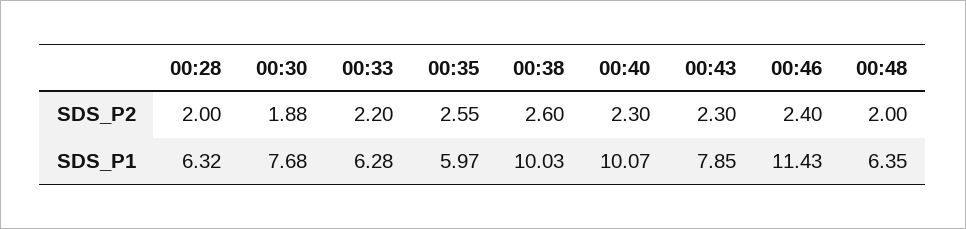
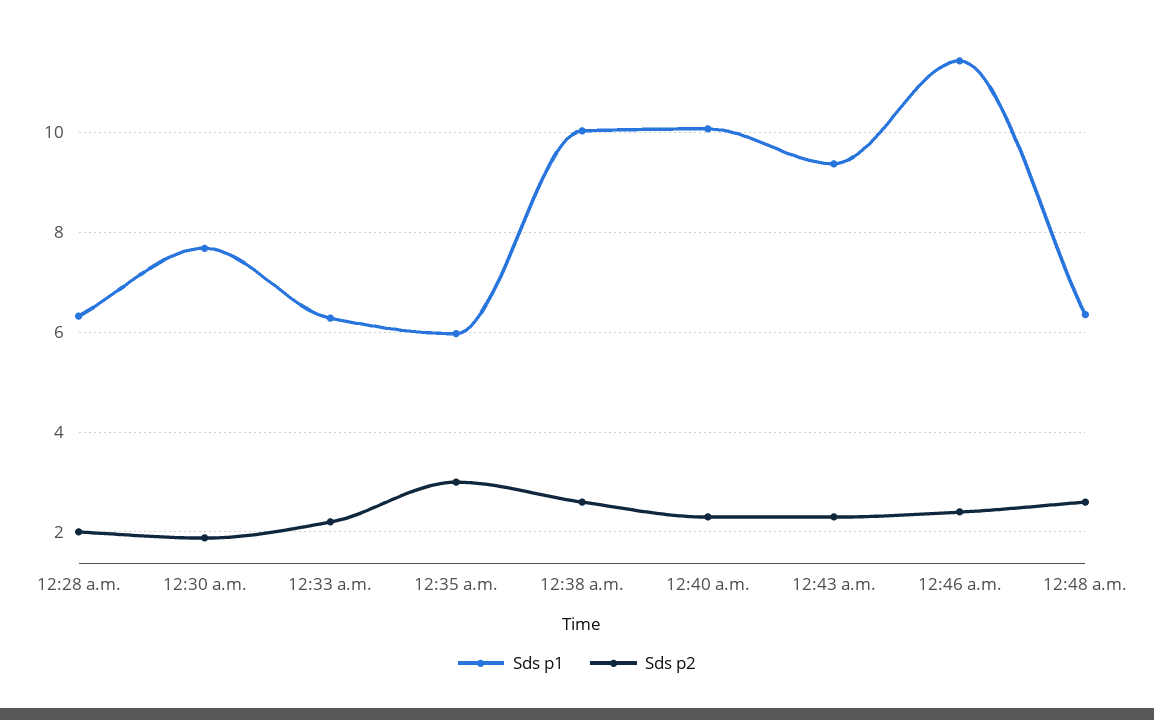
  {
    "SDS_P2": {
      "00:28": 2,
      "00:30": 1.88,
      "00:33": 2.2,
-     "00:35": 2.55,
+     "00:35": 3,
      "00:38": 2.6,
      "00:40": 2.3,
      "00:43": 2.3,
      "00:46": 2.4,
-     "00:48": 2
+     "00:48": 2.6
    },
    "SDS_P1": {
      "00:28": 6.32,
      "00:30": 7.68,
      "00:33": 6.28,
      "00:35": 5.97,
      "00:38": 10.03,
      "00:40": 10.07,
-     "00:43": 7.85,
+     "00:43": 9.4,
      "00:46": 11.43,
      "00:48": 6.35
    }
  }

